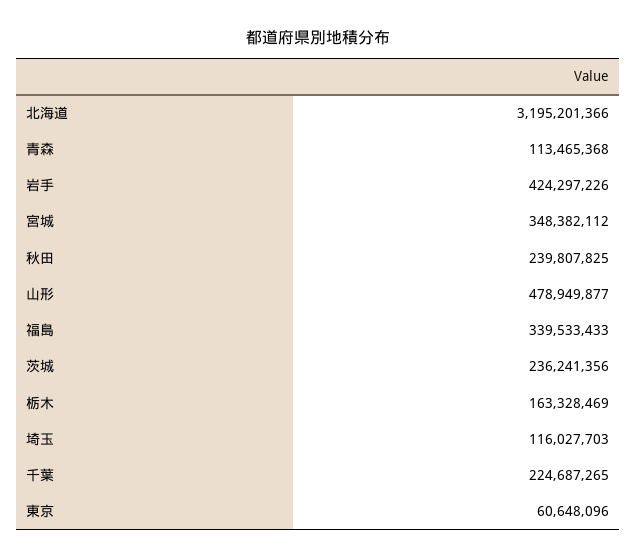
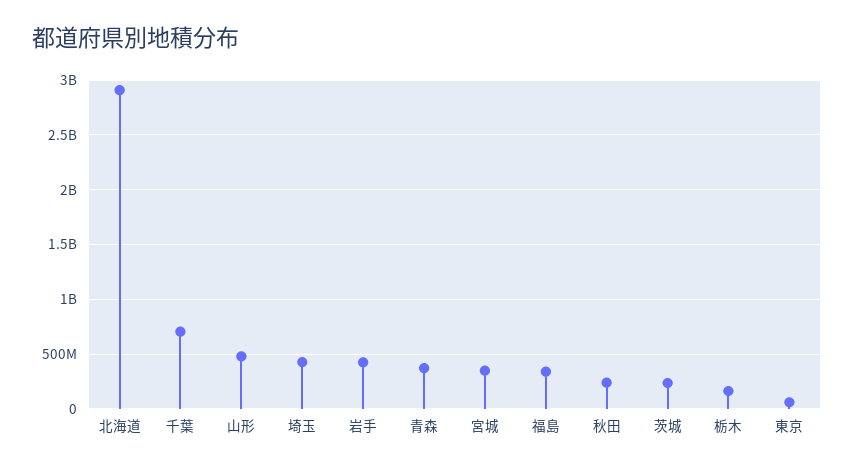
  {
-   "北海道": 3195201366,
+   "北海道": 2900000000,
-   "青森": 113465368,
+   "青森": 400000000,
    "岩手": 424297226,
    "宮城": 348382112,
    "秋田": 239807825,
    "山形": 478949877,
    "福島": 339533433,
    "茨城": 236241356,
    "栃木": 163328469,
-   "埼玉": 116027703,
+   "埼玉": 400000000,
-   "千葉": 224687265,
+   "千葉": 700000000,
    "東京": 60648096
  }

